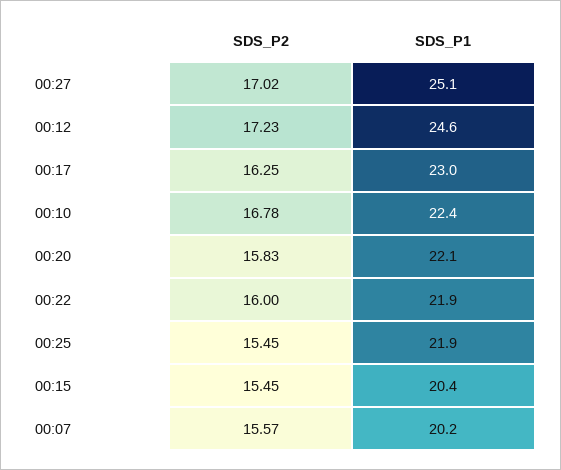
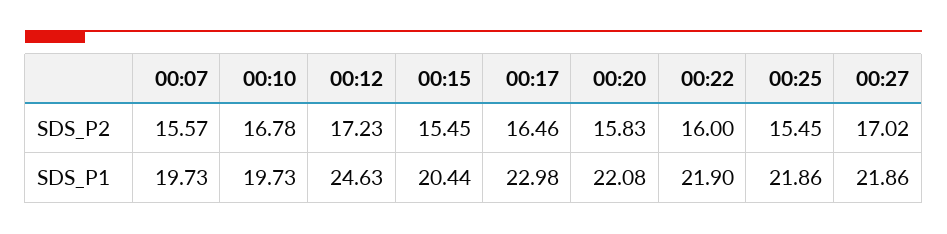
  {
    "SDS_P2": {
      "00:27": 17.02,
      "00:12": 17.23,
-     "00:17": 16.25,
+     "00:17": 16.46,
      "00:10": 16.78,
      "00:20": 15.83,
      "00:22": 16,
      "00:25": 15.45,
      "00:15": 15.45,
      "00:07": 15.57
    },
    "SDS_P1": {
-     "00:27": 25.1,
+     "00:27": 21.86,
      "00:12": 24.63,
      "00:17": 22.98,
-     "00:10": 22.4,
+     "00:10": 19.73,
      "00:20": 22.08,
      "00:22": 21.9,
      "00:25": 21.86,
      "00:15": 20.44,
-     "00:07": 20.2
+     "00:07": 19.73
    }
  }

